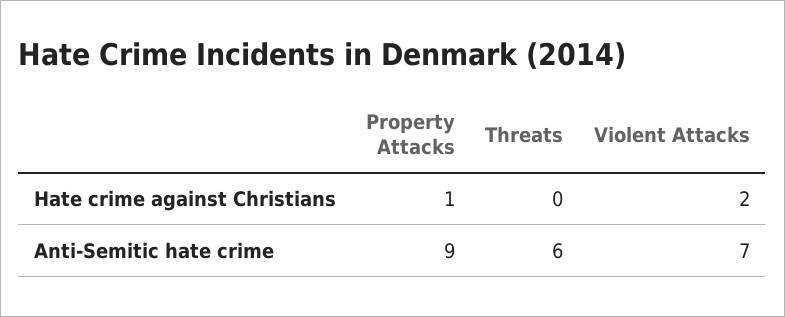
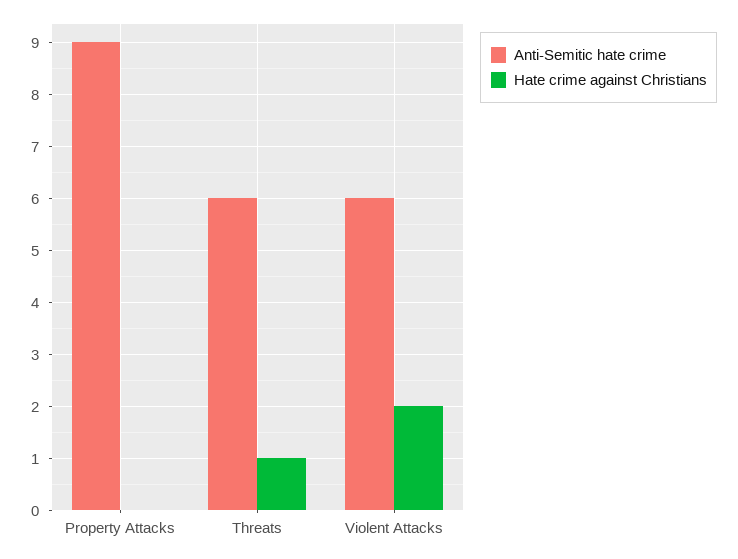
  {
    "Hate crime against Christians": {
-     "Property Attacks": 1,
+     "Property Attacks": 0,
-     "Threats": 0,
+     "Threats": 1,
      "Violent Attacks": 2
    },
    "Anti-Semitic hate crime": {
      "Property Attacks": 9,
      "Threats": 6,
-     "Violent Attacks": 7
+     "Violent Attacks": 6
    }
  }

